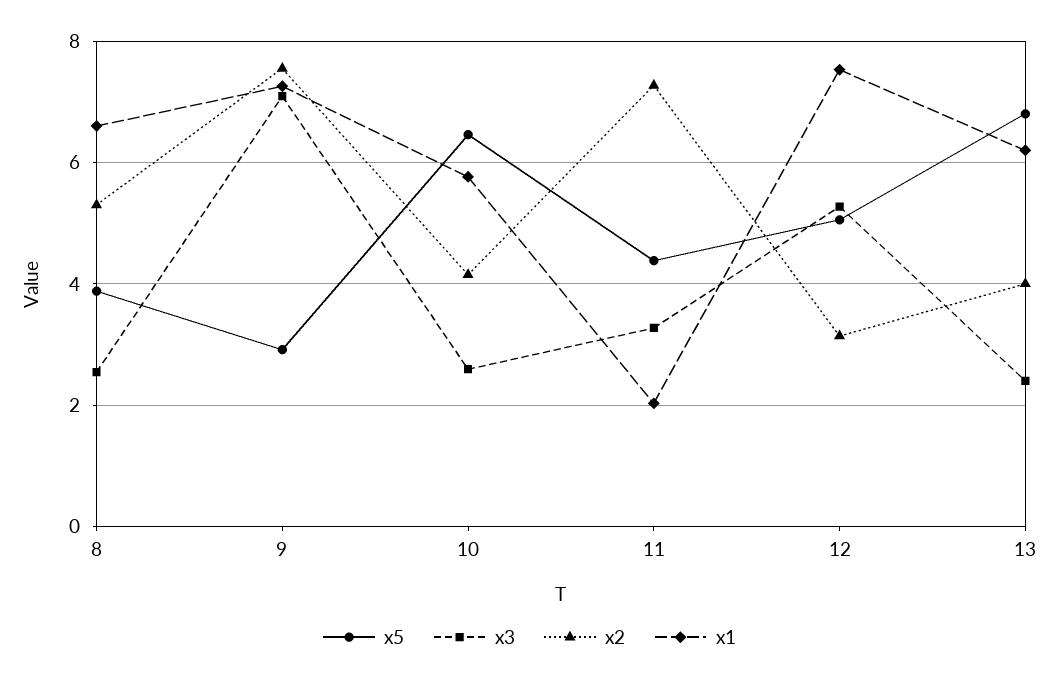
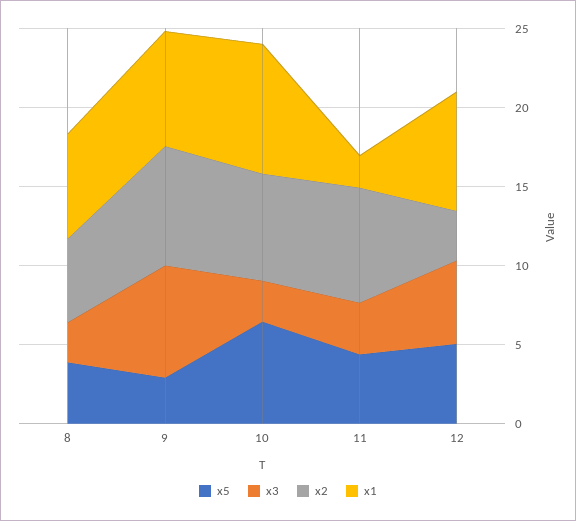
  {
    "x5": {
      "8": 3.8,
      "9": 3,
      "10": 6.4,
      "11": 4.4,
-     "12": 5,
+     "12": 5
-     "13": 6.8
    },
    "x3": {
      "8": 2.6,
      "9": 7,
      "10": 2.6,
      "11": 3.2,
-     "12": 5.2,
+     "12": 5.2
-     "13": 2.4
    },
    "x2": {
      "8": 5.4,
      "9": 7.6,
-     "10": 4.2,
+     "10": 7,
      "11": 7.2,
-     "12": 3.2,
+     "12": 3.2
-     "13": 4
    },
    "x1": {
      "8": 6.6,
      "9": 7.2,
-     "10": 5.8,
+     "10": 8,
      "11": 2,
-     "12": 7.6,
+     "12": 7.6
-     "13": 6.2
    }
  }

